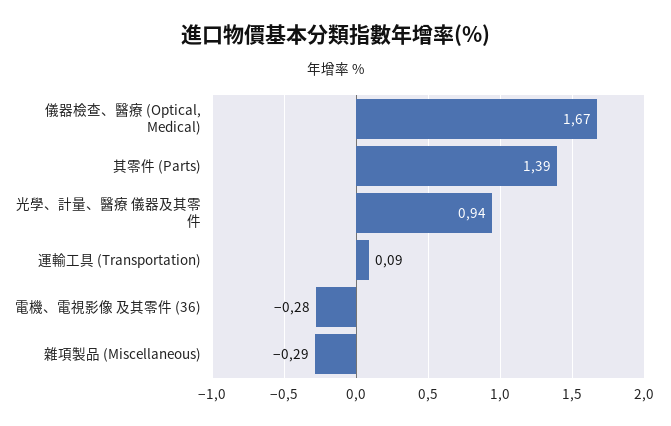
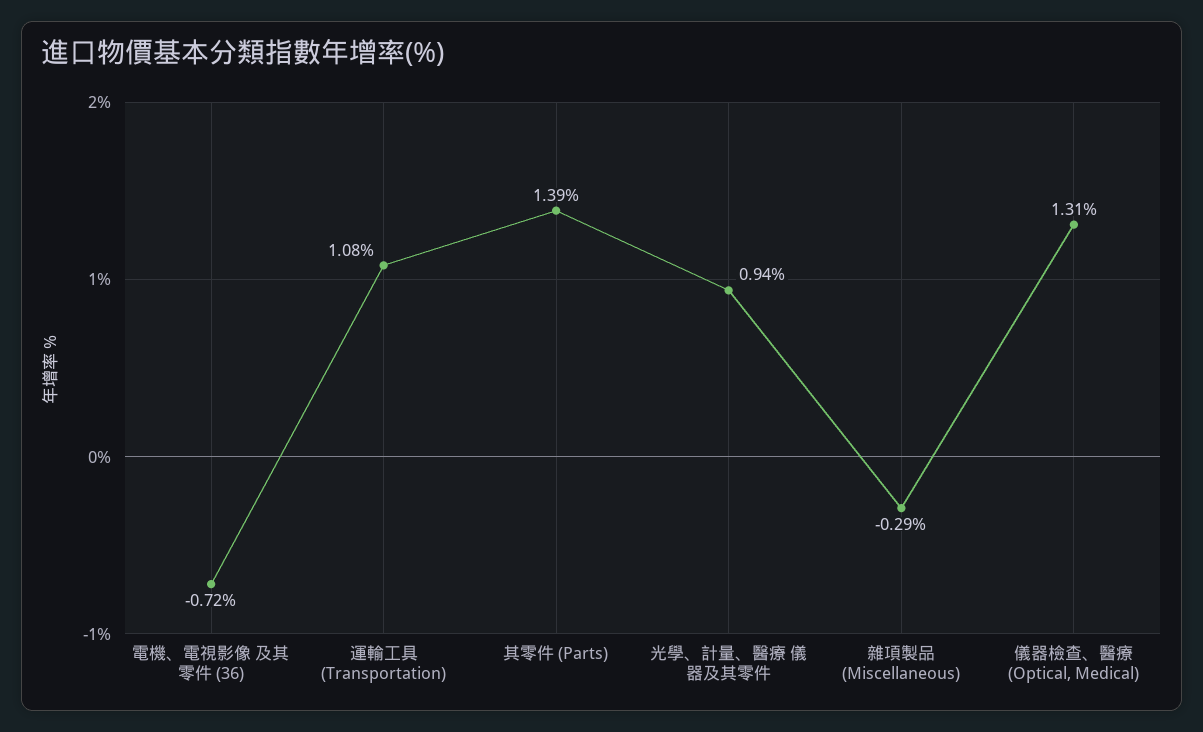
  {
-   "儀器檢查、醫療 (Optical, Medical)": 1.67,
+   "儀器檢查、醫療 (Optical, Medical)": 1.31,
    "其零件 (Parts)": 1.39,
    "光學、計量、醫療 儀器及其零件": 0.94,
-   "運輸工具 (Transportation)": 0.09,
+   "運輸工具 (Transportation)": 1.08,
-   "電機、電視影像 及其零件 (36)": -0.28,
+   "電機、電視影像 及其零件 (36)": -0.72,
    "雜項製品 (Miscellaneous)": -0.29
  }

